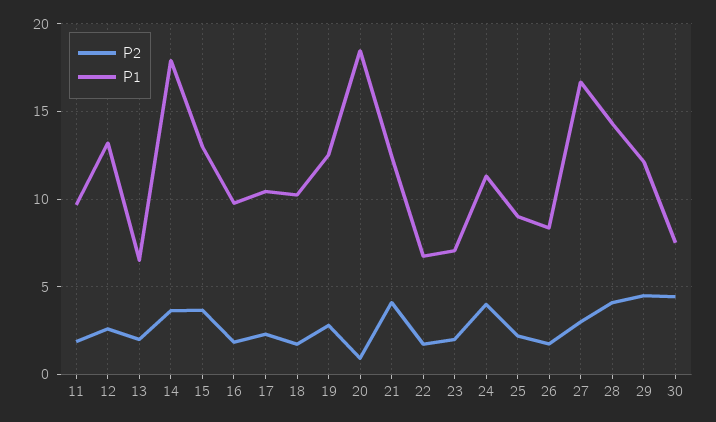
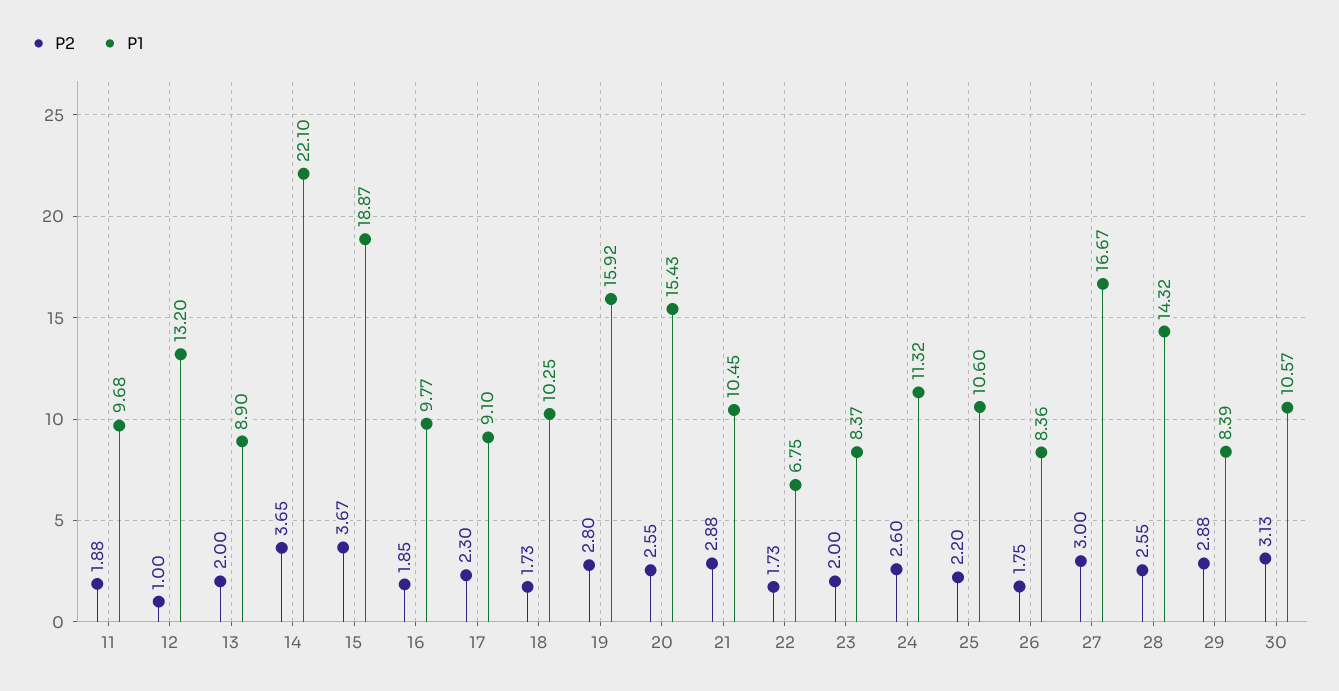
  {
    "P2": {
      "11": 1.88,
-     "12": 2.5,
+     "12": 1,
      "13": 2,
      "14": 3.65,
      "15": 3.67,
      "16": 1.85,
      "17": 2.3,
      "18": 1.73,
      "19": 2.8,
-     "20": 1,
+     "20": 2.55,
-     "21": 4,
+     "21": 2.88,
      "22": 1.73,
      "23": 2,
-     "24": 4,
+     "24": 2.6,
      "25": 2.2,
      "26": 1.75,
      "27": 3,
-     "28": 4,
+     "28": 2.55,
-     "29": 4.5,
+     "29": 2.88,
-     "30": 4.5
+     "30": 3.13
    },
    "P1": {
      "11": 9.68,
      "12": 13.2,
-     "13": 6.5,
+     "13": 8.9,
-     "14": 18,
+     "14": 22.1,
-     "15": 13,
+     "15": 18.87,
      "16": 9.77,
-     "17": 10.5,
+     "17": 9.1,
      "18": 10.25,
-     "19": 12.5,
+     "19": 15.92,
-     "20": 18.5,
+     "20": 15.43,
-     "21": 12.5,
+     "21": 10.45,
      "22": 6.75,
-     "23": 7,
+     "23": 8.37,
      "24": 11.32,
-     "25": 9,
+     "25": 10.6,
      "26": 8.36,
      "27": 16.67,
      "28": 14.32,
-     "29": 12,
+     "29": 8.39,
-     "30": 7.5
+     "30": 10.57
    }
  }

